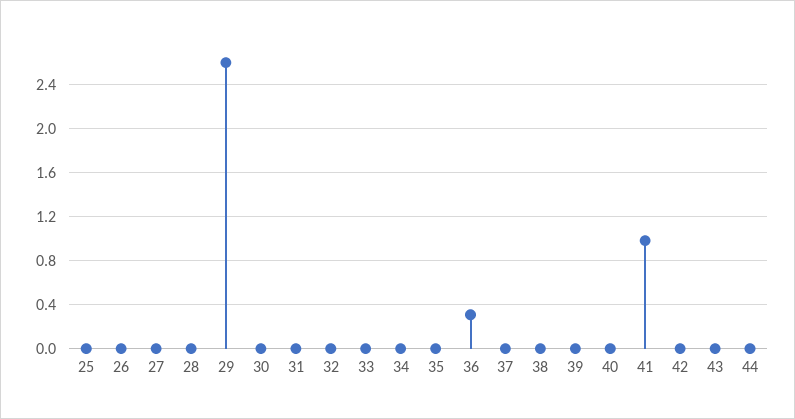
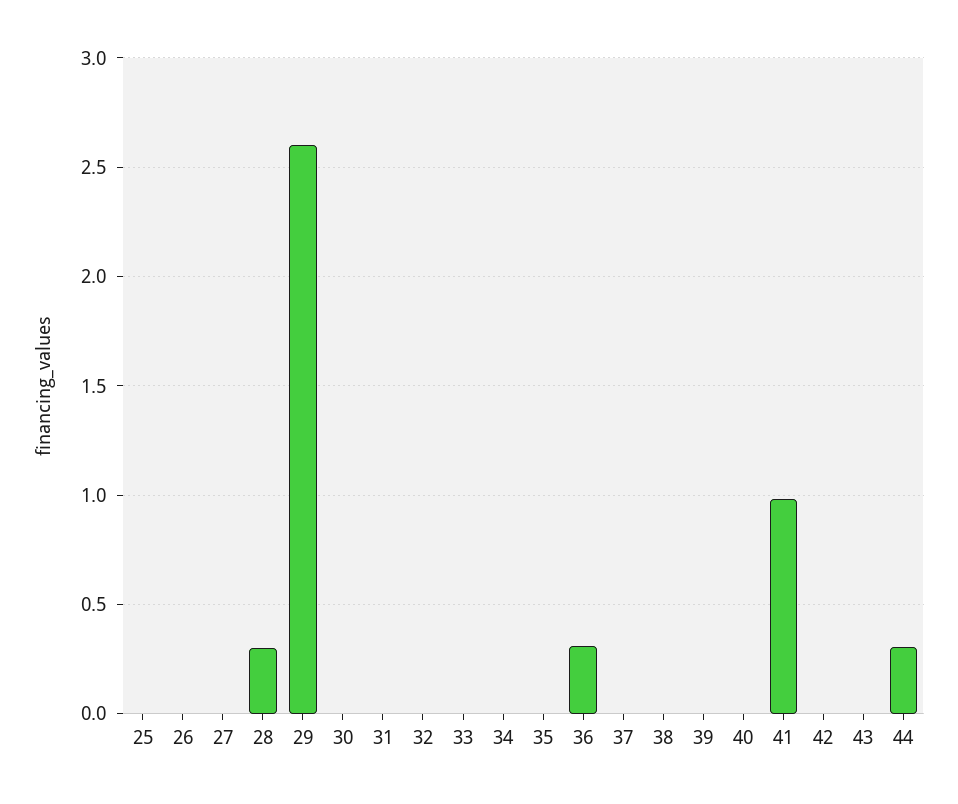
  {
    "25": 0,
    "26": 0,
    "27": 0,
-   "28": 0,
+   "28": 0.3,
    "29": 2.6,
    "30": 0,
    "31": 0,
    "32": 0,
    "33": 0,
    "34": 0,
    "35": 0,
    "36": 0.3,
    "37": 0,
    "38": 0,
    "39": 0,
    "40": 0,
    "41": 1,
    "42": 0,
    "43": 0,
-   "44": 0
+   "44": 0.3
  }

